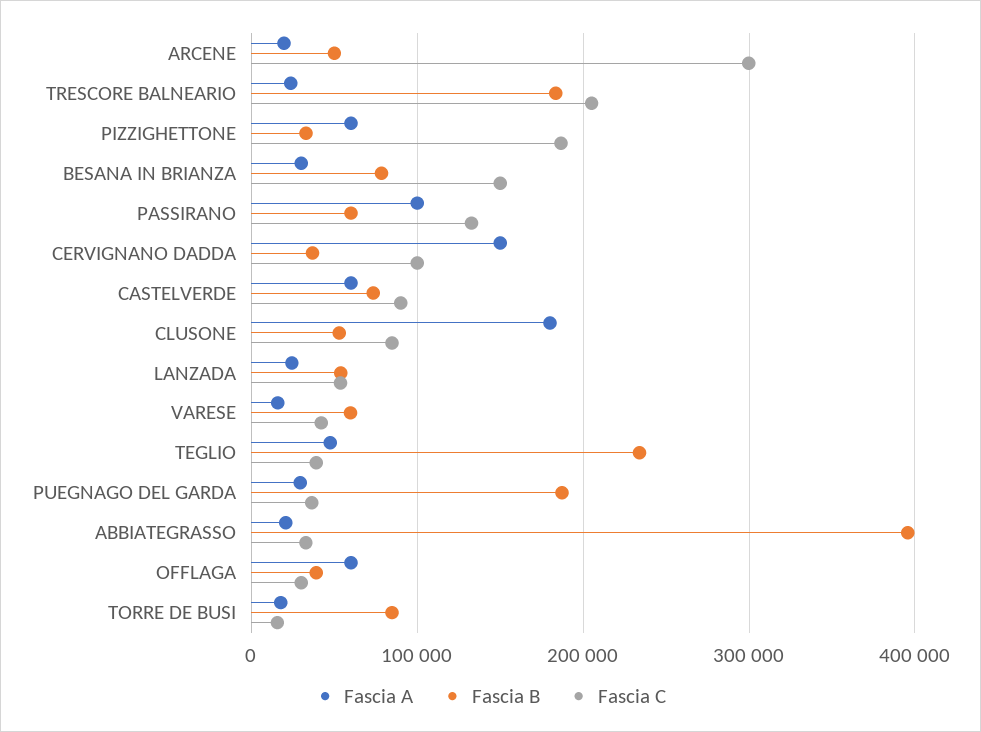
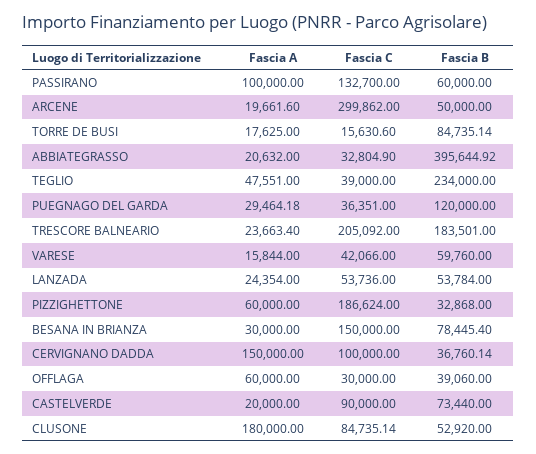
  {
    "Fascia A": {
      "ARCENE": 19661.6,
      "TRESCORE BALNEARIO": 23663.4,
      "PIZZIGHETTONE": 60000,
      "BESANA IN BRIANZA": 30000,
      "PASSIRANO": 100000,
      "CERVIGNANO DADDA": 150000,
-     "CASTELVERDE": 60000,
+     "CASTELVERDE": 20000,
      "CLUSONE": 180000,
      "LANZADA": 24354,
      "VARESE": 15844,
      "TEGLIO": 47551,
      "PUEGNAGO DEL GARDA": 29464.18,
      "ABBIATEGRASSO": 20632,
      "OFFLAGA": 60000,
      "TORRE DE BUSI": 17625
    },
    "Fascia B": {
      "ARCENE": 50000,
      "TRESCORE BALNEARIO": 183501,
      "PIZZIGHETTONE": 32868,
      "BESANA IN BRIANZA": 78445.4,
      "PASSIRANO": 60000,
      "CERVIGNANO DADDA": 36760.14,
      "CASTELVERDE": 73440,
      "CLUSONE": 52920,
      "LANZADA": 53784,
      "VARESE": 59760,
      "TEGLIO": 234000,
-     "PUEGNAGO DEL GARDA": 190000,
+     "PUEGNAGO DEL GARDA": 120000,
      "ABBIATEGRASSO": 395644.92,
      "OFFLAGA": 39060,
      "TORRE DE BUSI": 84735.14
    },
    "Fascia C": {
      "ARCENE": 299862,
      "TRESCORE BALNEARIO": 205092,
      "PIZZIGHETTONE": 186624,
      "BESANA IN BRIANZA": 150000,
      "PASSIRANO": 132700,
      "CERVIGNANO DADDA": 100000,
      "CASTELVERDE": 90000,
      "CLUSONE": 84735.14,
      "LANZADA": 53736,
      "VARESE": 42066,
      "TEGLIO": 39000,
      "PUEGNAGO DEL GARDA": 36351,
      "ABBIATEGRASSO": 32804.9,
      "OFFLAGA": 30000,
      "TORRE DE BUSI": 15630.6
    }
  }

